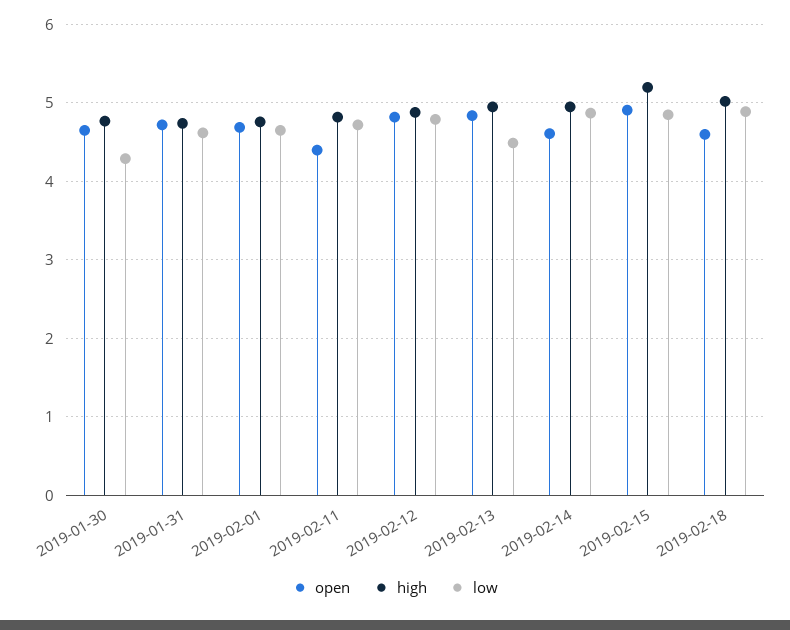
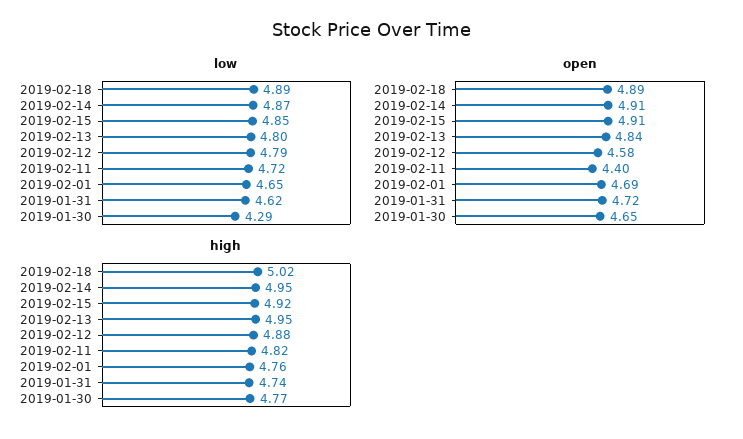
  {
    "open": {
      "2019-01-30": 4.65,
      "2019-01-31": 4.72,
      "2019-02-01": 4.69,
      "2019-02-11": 4.4,
-     "2019-02-12": 4.8,
+     "2019-02-12": 4.58,
      "2019-02-13": 4.84,
-     "2019-02-14": 4.6,
+     "2019-02-14": 4.91,
      "2019-02-15": 4.91,
-     "2019-02-18": 4.6
+     "2019-02-18": 4.89
    },
    "high": {
      "2019-01-30": 4.77,
      "2019-01-31": 4.74,
      "2019-02-01": 4.76,
      "2019-02-11": 4.82,
      "2019-02-12": 4.88,
      "2019-02-13": 4.95,
      "2019-02-14": 4.95,
-     "2019-02-15": 5.2,
+     "2019-02-15": 4.92,
      "2019-02-18": 5.02
    },
    "low": {
      "2019-01-30": 4.29,
      "2019-01-31": 4.62,
      "2019-02-01": 4.65,
      "2019-02-11": 4.72,
      "2019-02-12": 4.79,
-     "2019-02-13": 4.5,
+     "2019-02-13": 4.8,
      "2019-02-14": 4.87,
      "2019-02-15": 4.85,
      "2019-02-18": 4.89
    }
  }

